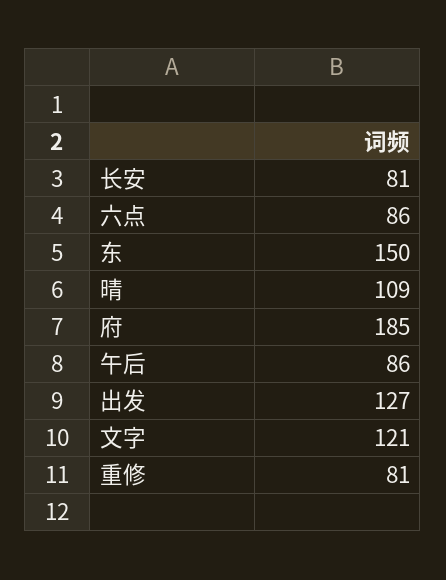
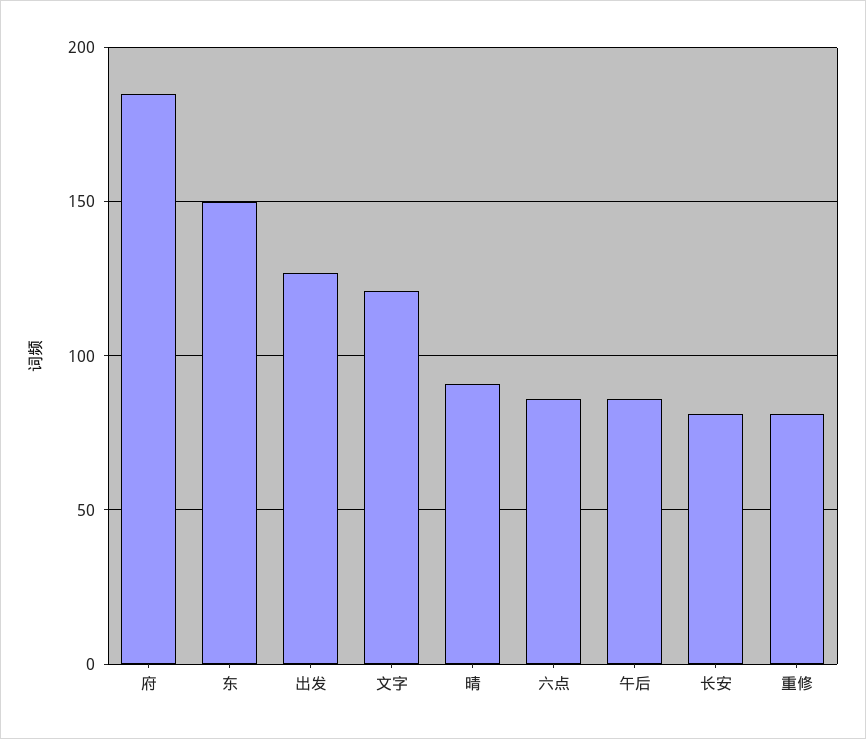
  {
    "长安": 81,
    "六点": 86,
    "东": 150,
-   "晴": 109,
+   "晴": 90,
    "府": 185,
    "午后": 86,
    "出发": 127,
    "文字": 121,
    "重修": 81
  }

